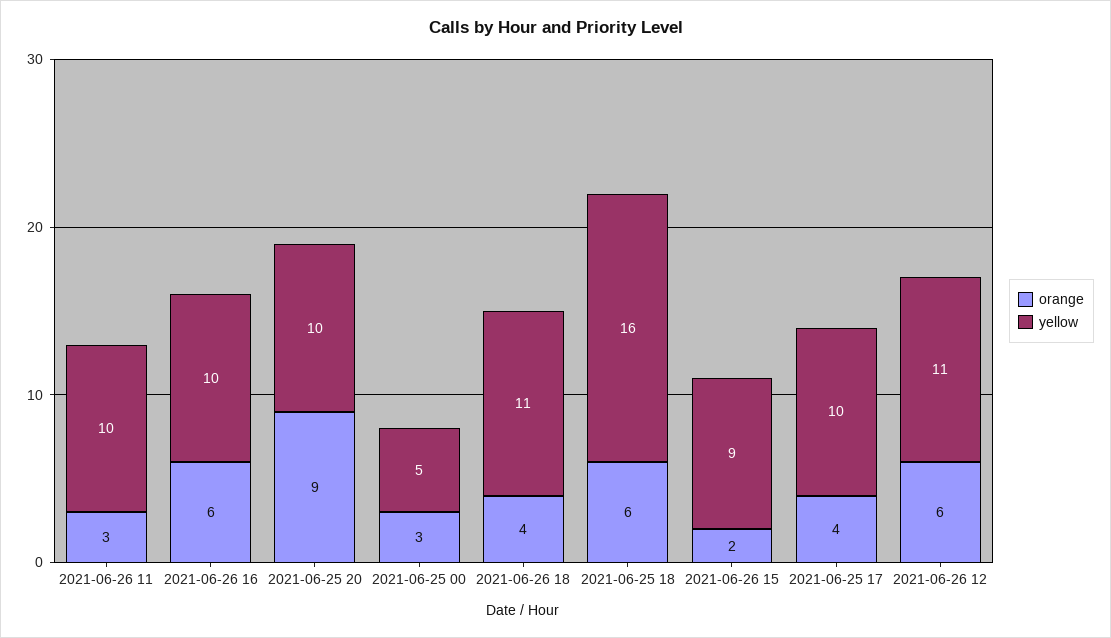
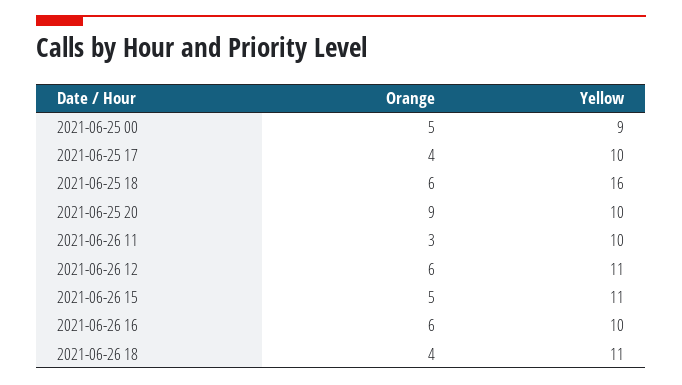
  {
    "orange": {
      "2021-06-26 11": 3,
      "2021-06-26 16": 6,
      "2021-06-25 20": 9,
-     "2021-06-25 00": 3,
+     "2021-06-25 00": 5,
      "2021-06-26 18": 4,
      "2021-06-25 18": 6,
-     "2021-06-26 15": 2,
+     "2021-06-26 15": 5,
      "2021-06-25 17": 4,
      "2021-06-26 12": 6
    },
    "yellow": {
      "2021-06-26 11": 10,
      "2021-06-26 16": 10,
      "2021-06-25 20": 10,
-     "2021-06-25 00": 5,
+     "2021-06-25 00": 9,
      "2021-06-26 18": 11,
      "2021-06-25 18": 16,
-     "2021-06-26 15": 9,
+     "2021-06-26 15": 11,
      "2021-06-25 17": 10,
      "2021-06-26 12": 11
    }
  }

